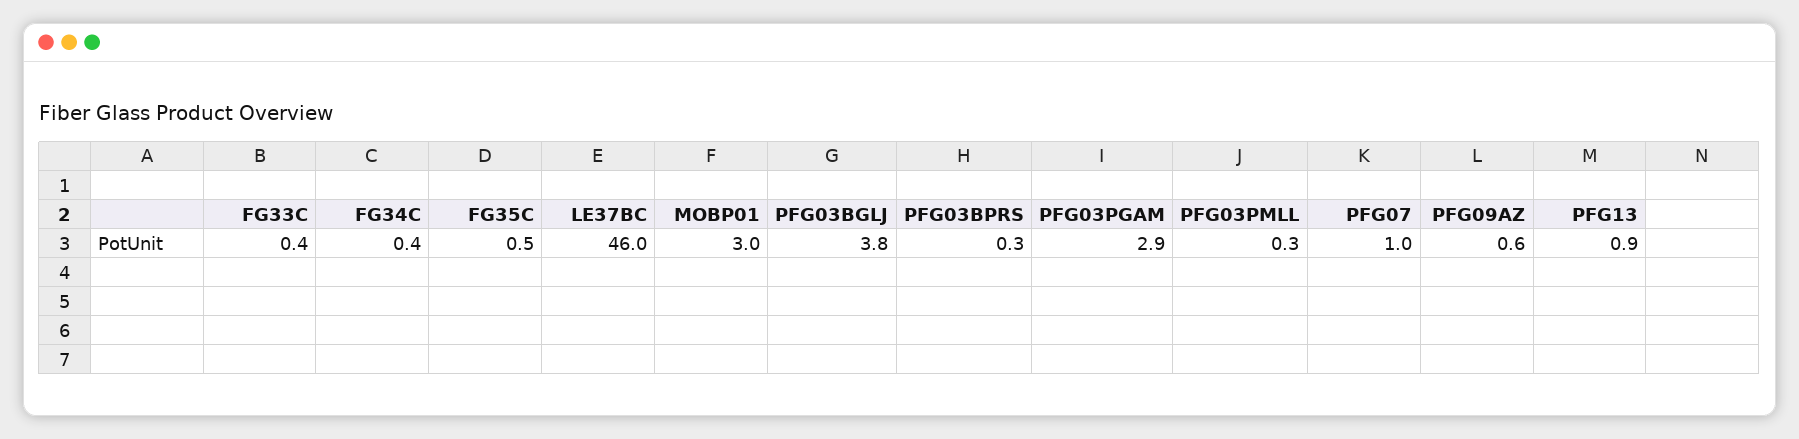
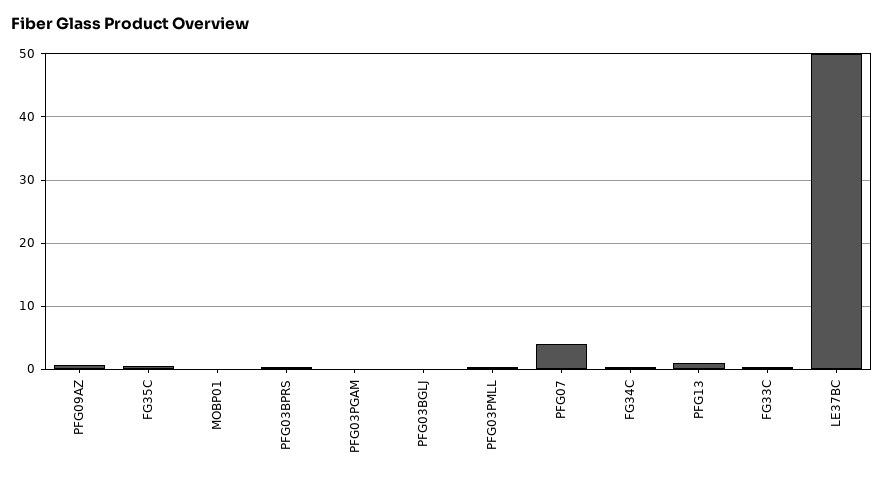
  {
    "FG33C": 0.4,
    "FG34C": 0.4,
    "FG35C": 0.5,
-   "LE37BC": 46,
+   "LE37BC": 50,
-   "MOBP01": 3,
+   "MOBP01": 0,
-   "PFG03BGLJ": 3.8,
+   "PFG03BGLJ": 0,
    "PFG03BPRS": 0.3,
-   "PFG03PGAM": 2.9,
+   "PFG03PGAM": 0,
    "PFG03PMLL": 0.3,
-   "PFG07": 1,
+   "PFG07": 4,
    "PFG09AZ": 0.6,
    "PFG13": 0.9
  }

